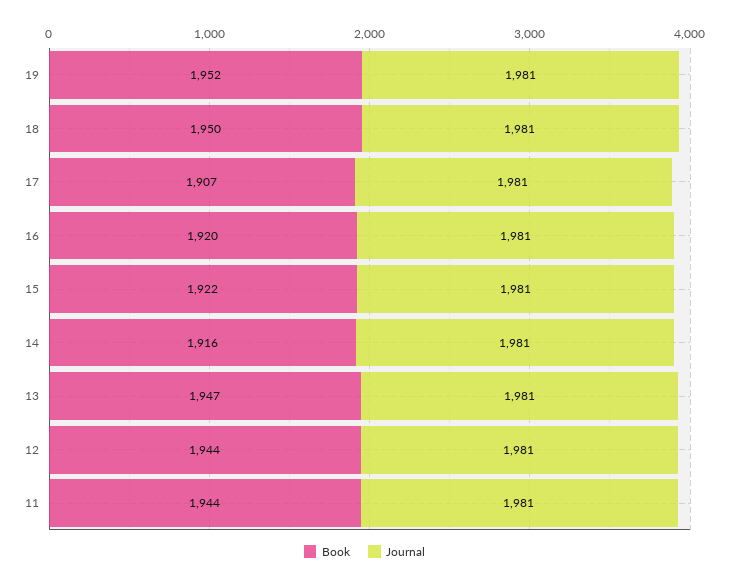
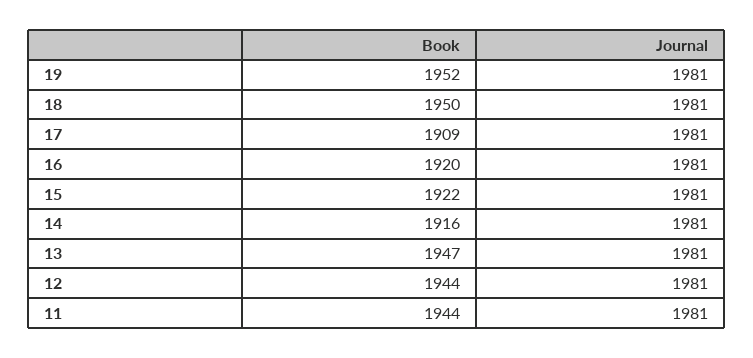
  {
    "Book": {
      "19": 1952,
      "18": 1950,
-     "17": 1907,
+     "17": 1909,
      "16": 1920,
      "15": 1922,
      "14": 1916,
      "13": 1947,
      "12": 1944,
      "11": 1944
    },
    "Journal": {
      "19": 1981,
      "18": 1981,
      "17": 1981,
      "16": 1981,
      "15": 1981,
      "14": 1981,
      "13": 1981,
      "12": 1981,
      "11": 1981
    }
  }

